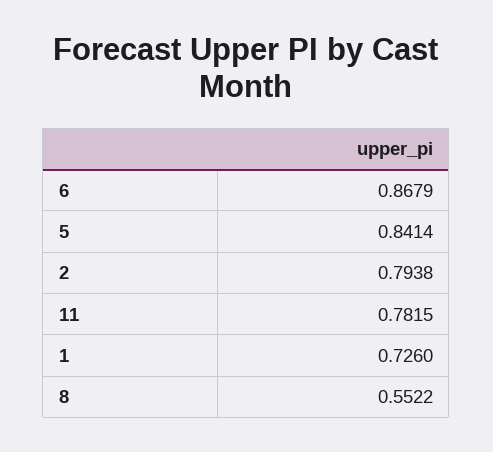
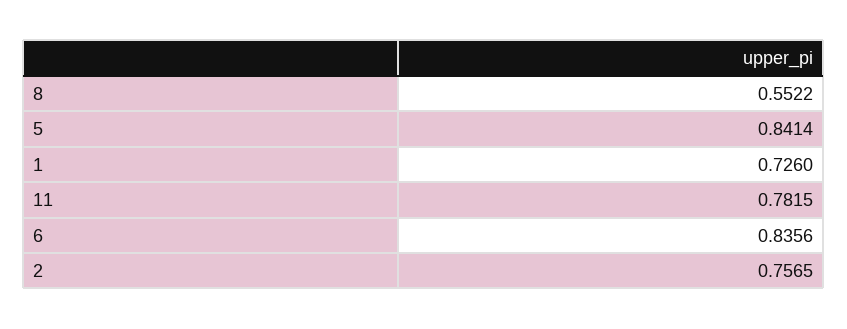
  {
-   "6": 0.8679,
+   "6": 0.8356,
    "5": 0.8414,
-   "2": 0.7938,
+   "2": 0.7565,
    "11": 0.7815,
    "1": 0.726,
    "8": 0.5522
  }

